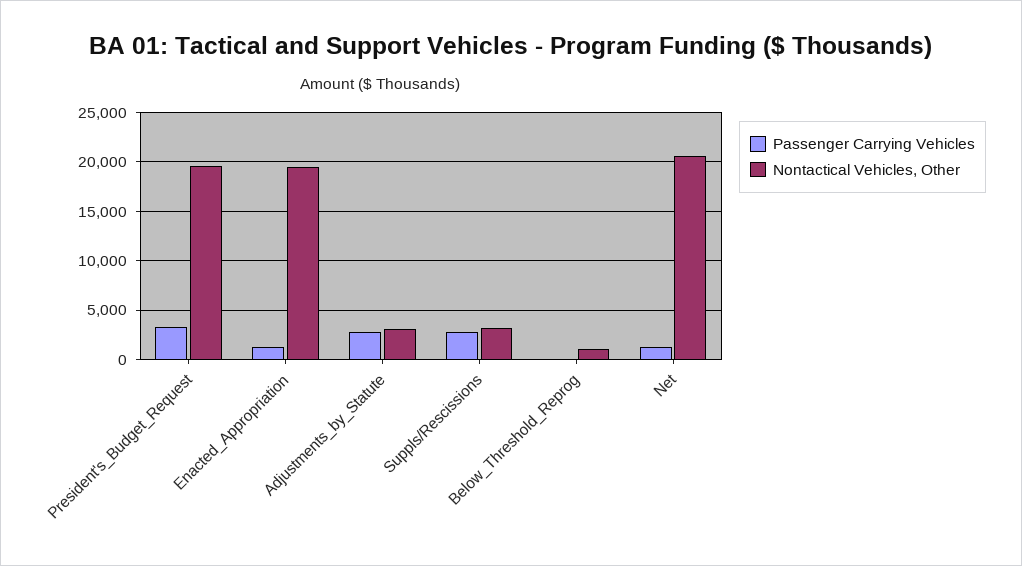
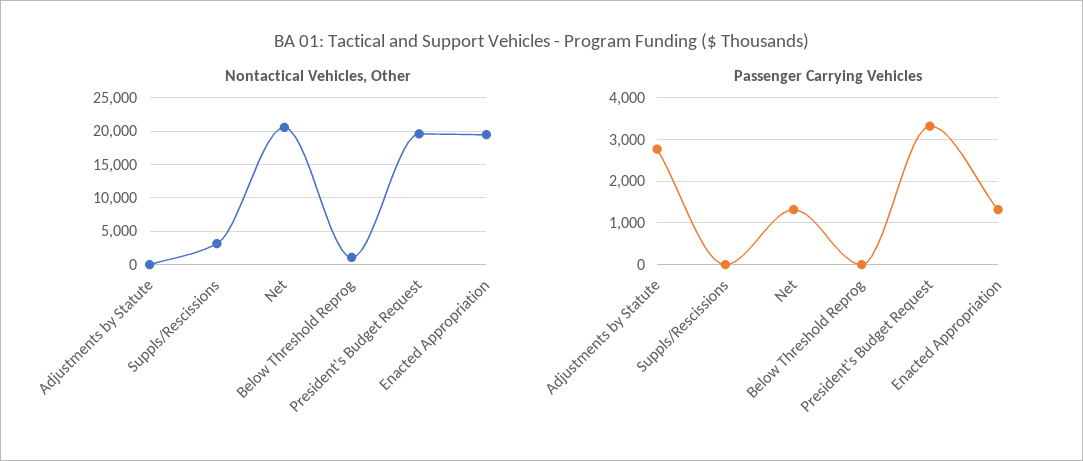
  {
    "Passenger Carrying Vehicles": {
      "President's_Budget_Request": 3400,
      "Enacted_Appropriation": 1400,
      "Adjustments_by_Statute": 2800,
-     "Suppls/Rescissions": 3000,
+     "Suppls/Rescissions": 0,
      "Below_Threshold_Reprog": 0,
      "Net": 1400
    },
    "Nontactical Vehicles, Other": {
      "President's_Budget_Request": 20000,
      "Enacted_Appropriation": 19000,
-     "Adjustments_by_Statute": 3000,
+     "Adjustments_by_Statute": 0,
      "Suppls/Rescissions": 3000,
      "Below_Threshold_Reprog": 1000,
      "Net": 21000
    }
  }

